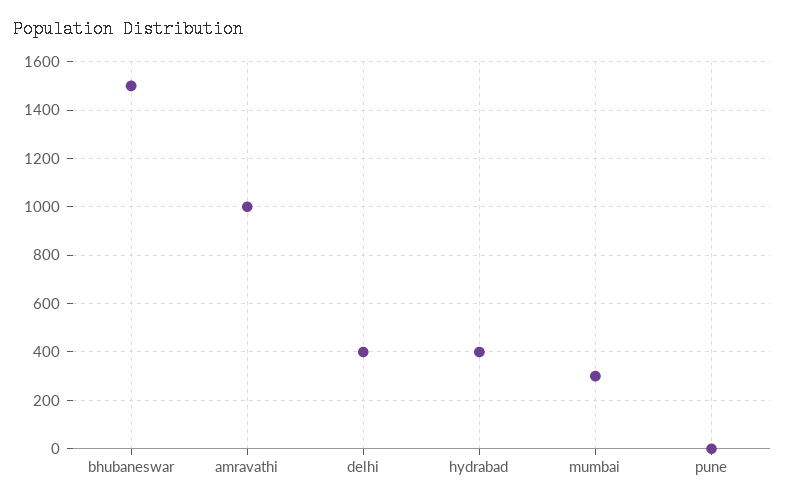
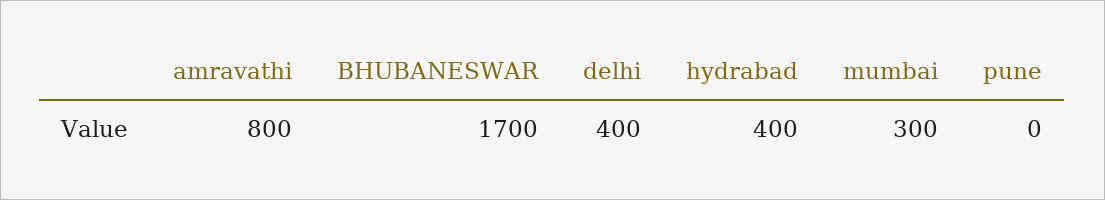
  {
-   "bhubaneswar": 1500,
+   "bhubaneswar": 1700,
-   "amravathi": 1000,
+   "amravathi": 800,
    "delhi": 400,
    "hydrabad": 400,
    "mumbai": 300,
    "pune": 0
  }

